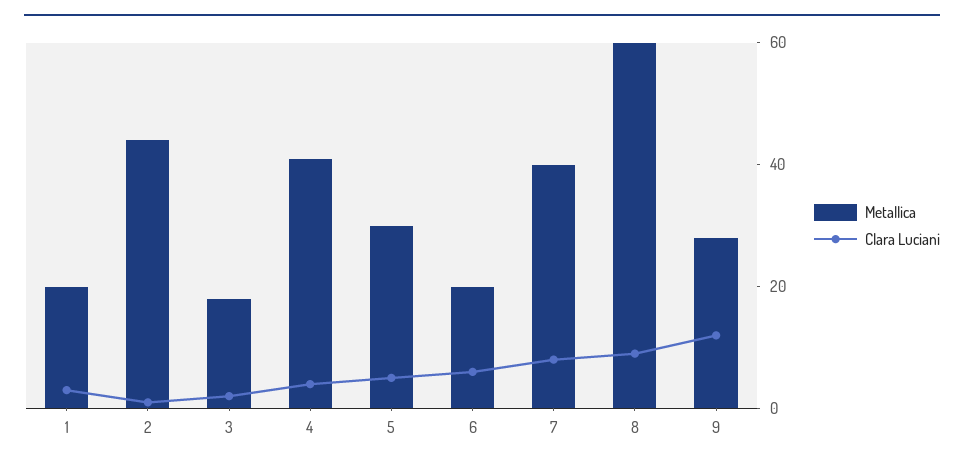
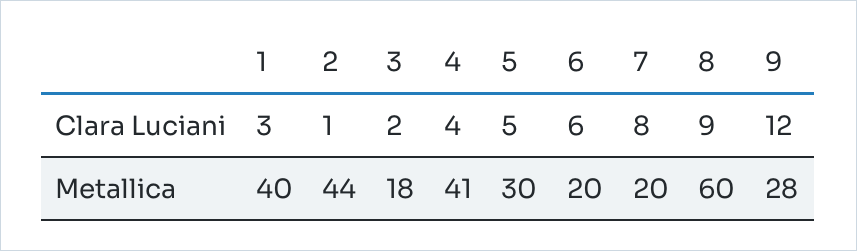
  {
    "Metallica": {
-     "1": 20,
+     "1": 40,
      "2": 44,
      "3": 18,
      "4": 41,
      "5": 30,
      "6": 20,
-     "7": 40,
+     "7": 20,
      "8": 60,
      "9": 28
    },
    "Clara Luciani": {
      "1": 3,
      "2": 1,
      "3": 2,
      "4": 4,
      "5": 5,
      "6": 6,
      "7": 8,
      "8": 9,
      "9": 12
    }
  }

